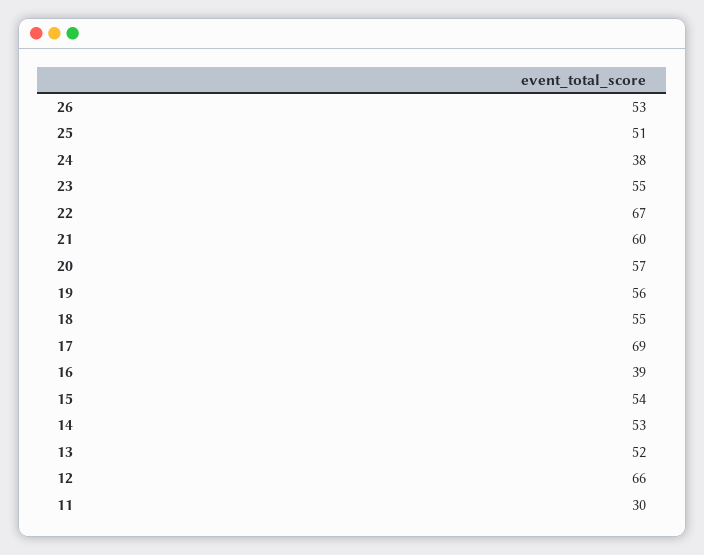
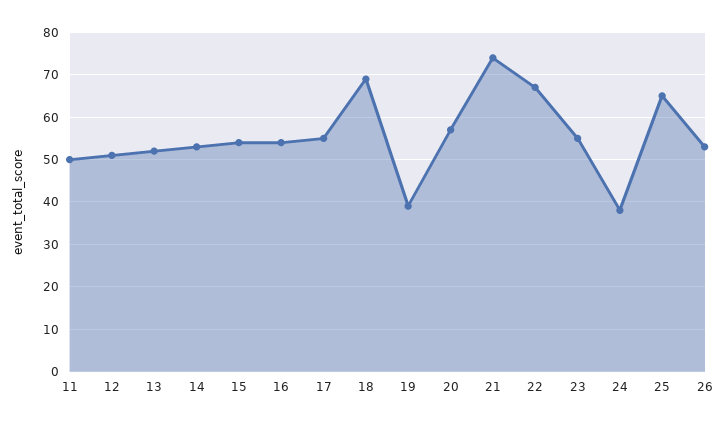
  {
    "26": 53,
-   "25": 51,
+   "25": 65,
    "24": 38,
    "23": 55,
    "22": 67,
-   "21": 60,
+   "21": 75,
    "20": 57,
-   "19": 56,
+   "19": 40,
-   "18": 55,
+   "18": 70,
-   "17": 69,
+   "17": 55,
-   "16": 39,
+   "16": 55,
    "15": 54,
    "14": 53,
    "13": 52,
-   "12": 66,
+   "12": 50,
-   "11": 30
+   "11": 50
  }

